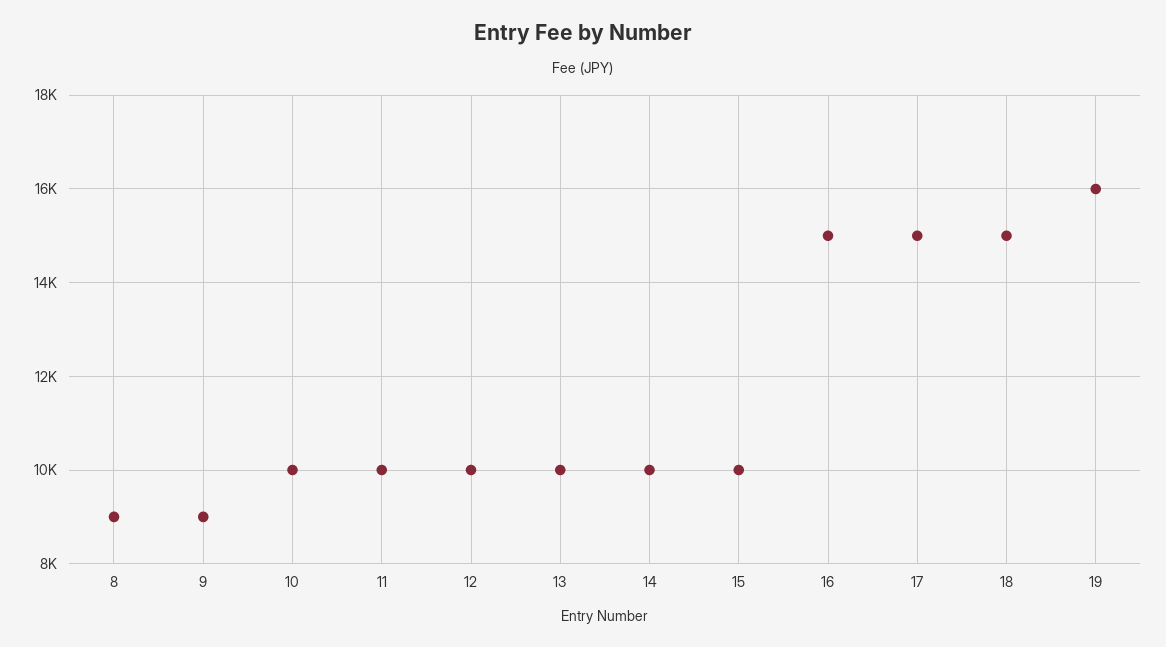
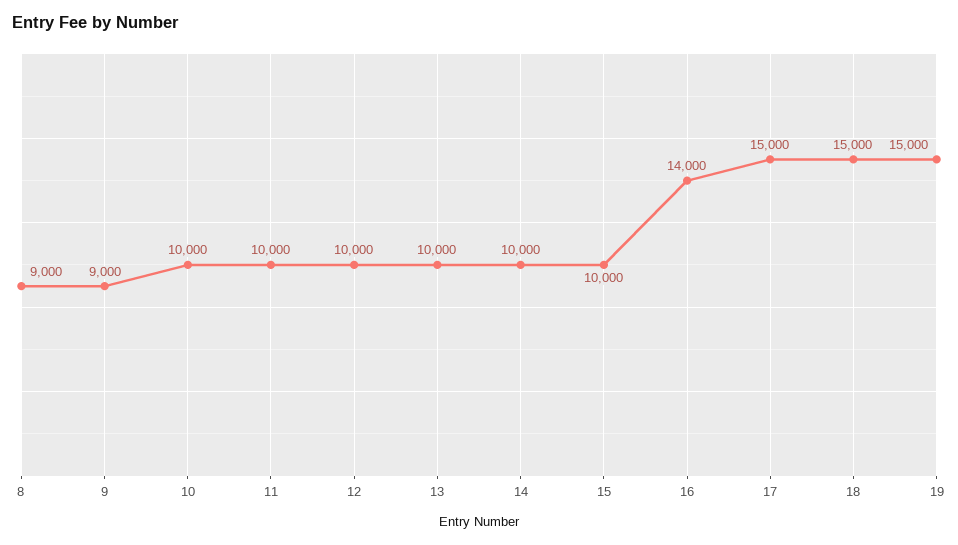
  {
    "8": 9000,
    "9": 9000,
    "10": 10000,
    "11": 10000,
    "12": 10000,
    "13": 10000,
    "14": 10000,
    "15": 10000,
-   "16": 15000,
+   "16": 14000,
    "17": 15000,
    "18": 15000,
-   "19": 16000
+   "19": 15000
  }

